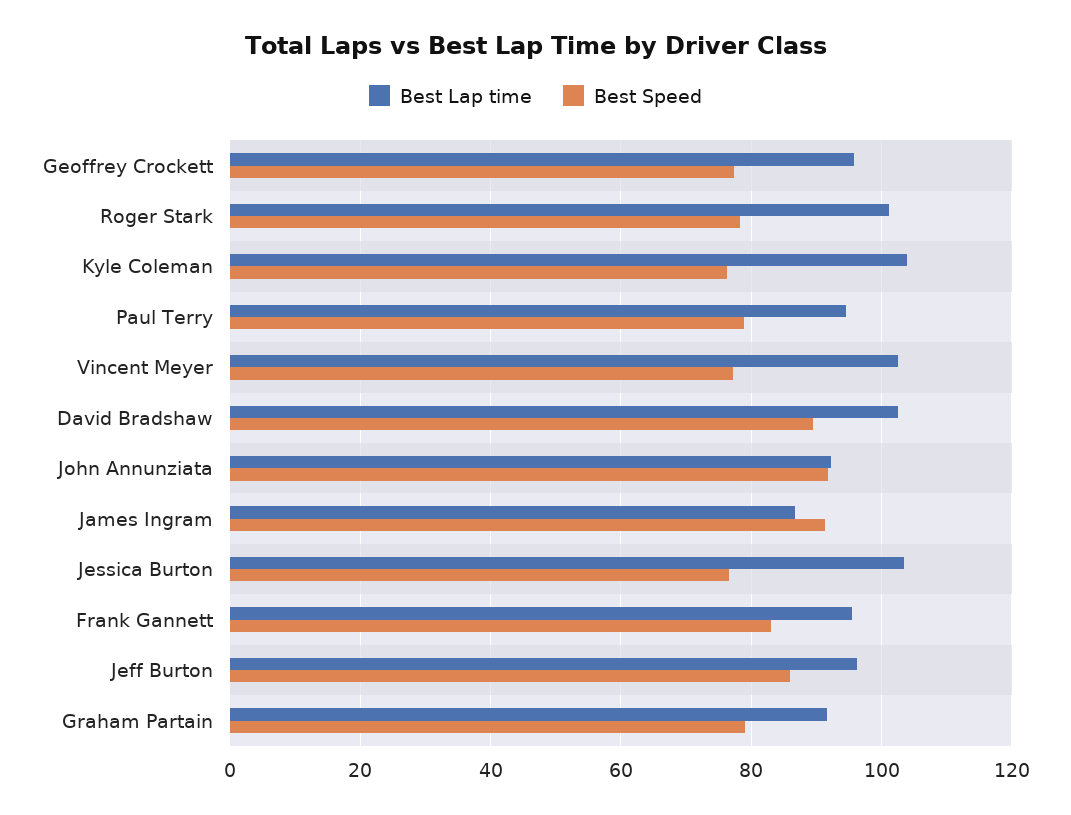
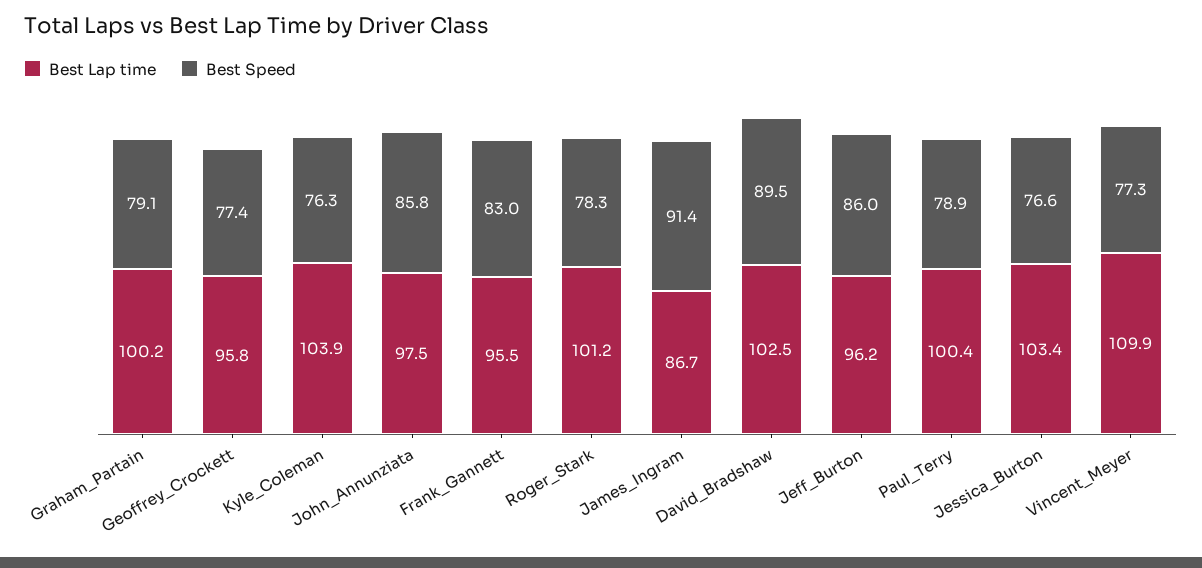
  {
    "Best Lap time": {
      "Geoffrey Crockett": 95.8,
      "Roger Stark": 101.2,
      "Kyle Coleman": 103.9,
-     "Paul Terry": 94,
+     "Paul Terry": 100.4,
-     "Vincent Meyer": 102,
+     "Vincent Meyer": 109.9,
      "David Bradshaw": 102.5,
-     "John Annunziata": 92,
+     "John Annunziata": 97.5,
      "James Ingram": 86.7,
      "Jessica Burton": 103.4,
      "Frank Gannett": 95.5,
      "Jeff Burton": 96.2,
-     "Graham Partain": 92
+     "Graham Partain": 100.2
    },
    "Best Speed": {
      "Geoffrey Crockett": 77.4,
      "Roger Stark": 78.3,
      "Kyle Coleman": 76.3,
      "Paul Terry": 78.9,
      "Vincent Meyer": 77.3,
      "David Bradshaw": 89.5,
-     "John Annunziata": 92,
+     "John Annunziata": 85.8,
      "James Ingram": 91.4,
      "Jessica Burton": 76.6,
      "Frank Gannett": 83,
      "Jeff Burton": 86,
      "Graham Partain": 79.1
    }
  }

